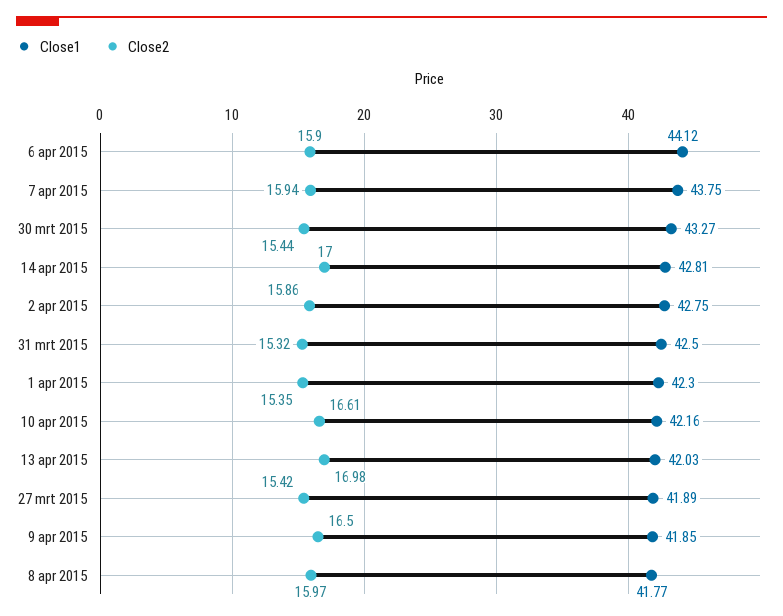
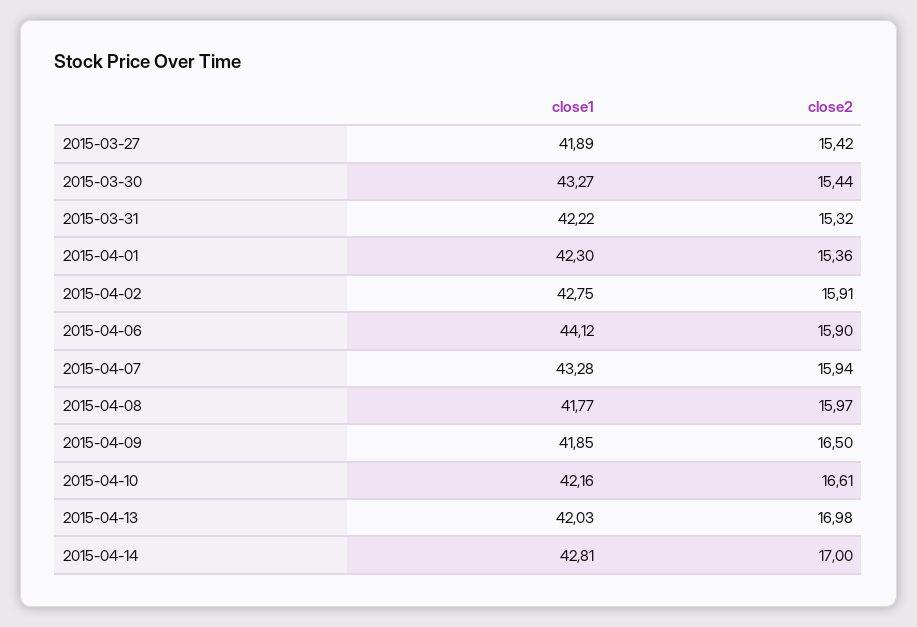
  {
    "Close1": {
      "6 apr 2015": 44.12,
-     "7 apr 2015": 43.75,
+     "7 apr 2015": 43.28,
      "30 mrt 2015": 43.27,
      "14 apr 2015": 42.81,
      "2 apr 2015": 42.75,
-     "31 mrt 2015": 42.5,
+     "31 mrt 2015": 42.22,
      "1 apr 2015": 42.3,
      "10 apr 2015": 42.16,
      "13 apr 2015": 42.03,
      "27 mrt 2015": 41.89,
      "9 apr 2015": 41.85,
      "8 apr 2015": 41.77
    },
    "Close2": {
      "6 apr 2015": 15.9,
      "7 apr 2015": 15.94,
      "30 mrt 2015": 15.44,
      "14 apr 2015": 17,
-     "2 apr 2015": 15.86,
+     "2 apr 2015": 15.91,
      "31 mrt 2015": 15.32,
-     "1 apr 2015": 15.35,
+     "1 apr 2015": 15.36,
      "10 apr 2015": 16.61,
      "13 apr 2015": 16.98,
      "27 mrt 2015": 15.42,
      "9 apr 2015": 16.5,
      "8 apr 2015": 15.97
    }
  }

